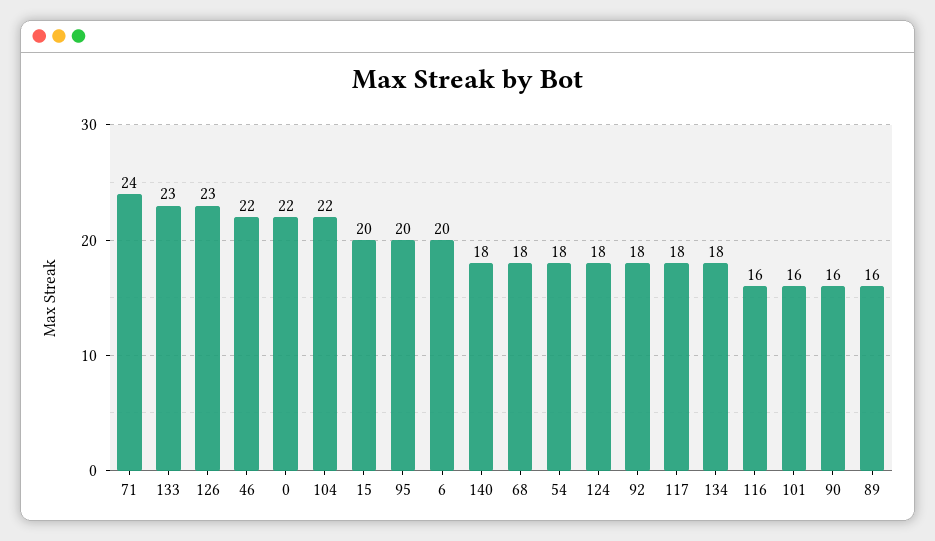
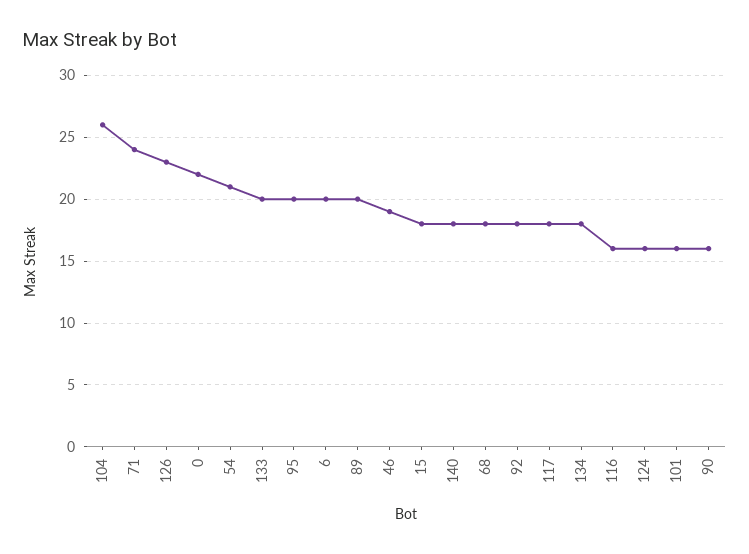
  {
    "71": 24,
-   "133": 23,
+   "133": 20,
    "126": 23,
-   "46": 22,
+   "46": 19,
    "0": 22,
-   "104": 22,
+   "104": 26,
-   "15": 20,
+   "15": 18,
    "95": 20,
    "6": 20,
    "140": 18,
    "68": 18,
-   "54": 18,
+   "54": 21,
-   "124": 18,
+   "124": 16,
    "92": 18,
    "117": 18,
    "134": 18,
    "116": 16,
    "101": 16,
    "90": 16,
-   "89": 16
+   "89": 20
  }

